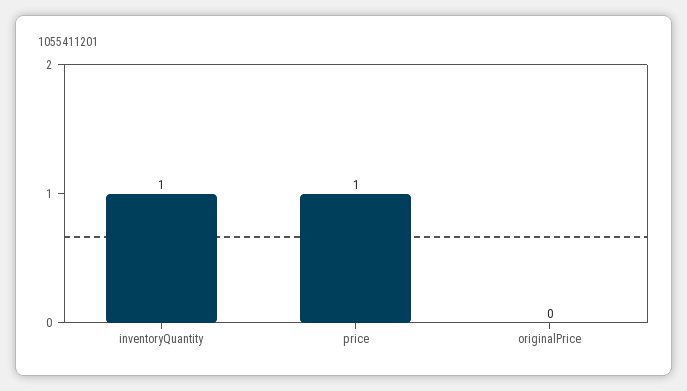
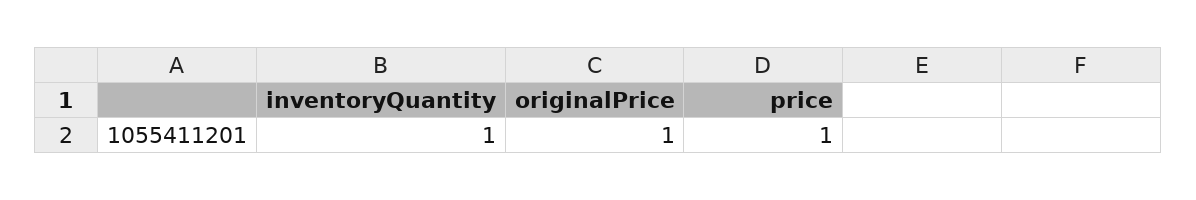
  {
    "inventoryQuantity": 1,
    "price": 1,
-   "originalPrice": 0
+   "originalPrice": 1
  }

